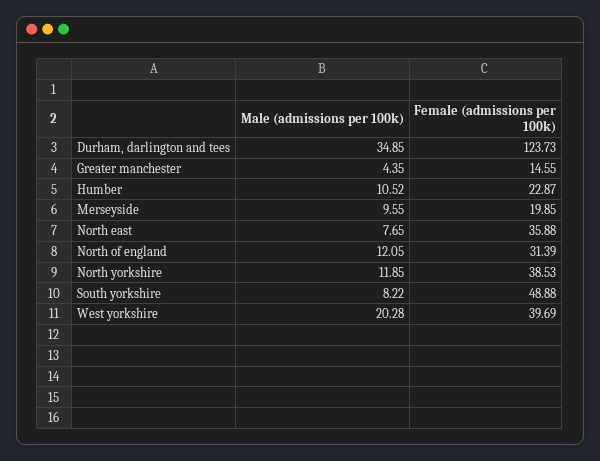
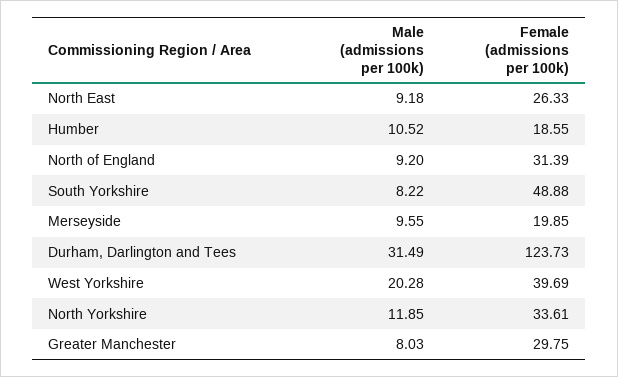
  {
    "Male (admissions per 100k)": {
-     "Durham, darlington and tees": 34.85,
+     "Durham, darlington and tees": 31.49,
-     "Greater manchester": 4.35,
+     "Greater manchester": 8.03,
      "Humber": 10.52,
      "Merseyside": 9.55,
-     "North east": 7.65,
+     "North east": 9.18,
-     "North of england": 12.05,
+     "North of england": 9.2,
      "North yorkshire": 11.85,
      "South yorkshire": 8.22,
      "West yorkshire": 20.28
    },
    "Female (admissions per 100k)": {
      "Durham, darlington and tees": 123.73,
-     "Greater manchester": 14.55,
+     "Greater manchester": 29.75,
-     "Humber": 22.87,
+     "Humber": 18.55,
      "Merseyside": 19.85,
-     "North east": 35.88,
+     "North east": 26.33,
      "North of england": 31.39,
-     "North yorkshire": 38.53,
+     "North yorkshire": 33.61,
      "South yorkshire": 48.88,
      "West yorkshire": 39.69
    }
  }

